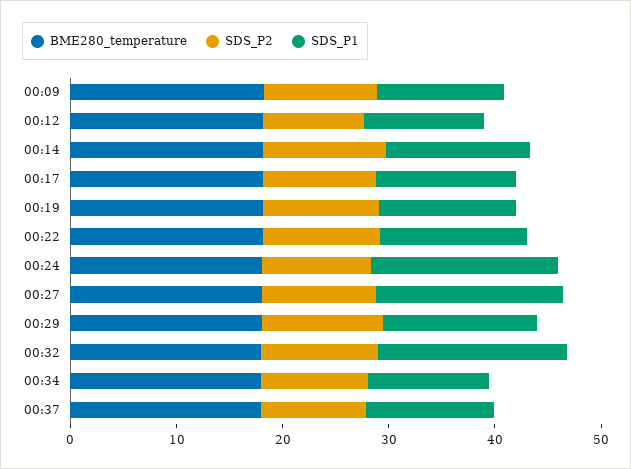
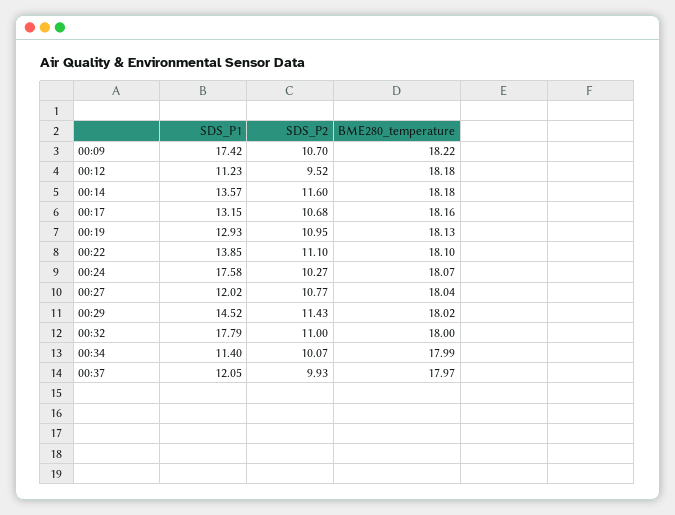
  {
    "BME280_temperature": {
      "00:09": 18.22,
      "00:12": 18.18,
      "00:14": 18.18,
      "00:17": 18.16,
      "00:19": 18.13,
      "00:22": 18.1,
      "00:24": 18.07,
      "00:27": 18.04,
      "00:29": 18.02,
      "00:32": 18,
      "00:34": 17.99,
      "00:37": 17.97
    },
    "SDS_P2": {
      "00:09": 10.7,
      "00:12": 9.52,
      "00:14": 11.6,
      "00:17": 10.68,
      "00:19": 10.95,
      "00:22": 11.1,
      "00:24": 10.27,
      "00:27": 10.77,
      "00:29": 11.43,
      "00:32": 11,
      "00:34": 10.07,
      "00:37": 9.93
    },
    "SDS_P1": {
-     "00:09": 12,
+     "00:09": 17.42,
      "00:12": 11.23,
      "00:14": 13.57,
      "00:17": 13.15,
      "00:19": 12.93,
      "00:22": 13.85,
      "00:24": 17.58,
-     "00:27": 18,
+     "00:27": 12.02,
      "00:29": 14.52,
      "00:32": 17.79,
      "00:34": 11.4,
      "00:37": 12.05
    }
  }

